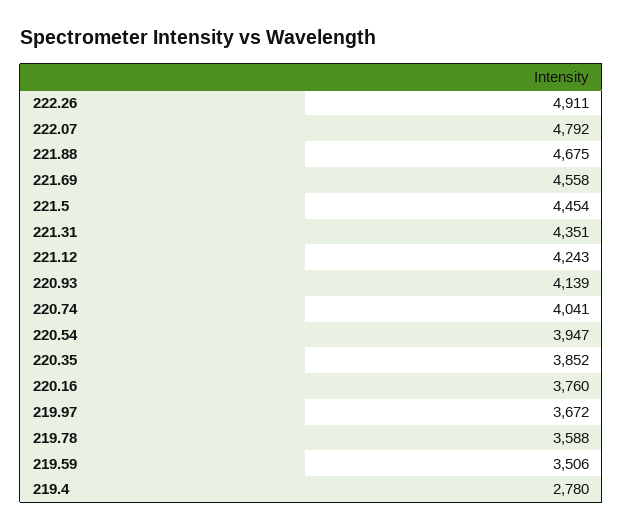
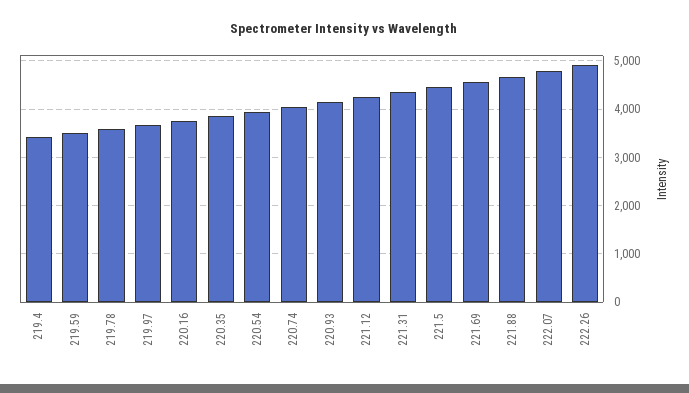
  {
    "222.26": 4911,
    "222.07": 4792,
    "221.88": 4675,
    "221.69": 4558,
    "221.5": 4454,
    "221.31": 4351,
    "221.12": 4243,
    "220.93": 4139,
    "220.74": 4041,
    "220.54": 3947,
    "220.35": 3852,
    "220.16": 3760,
    "219.97": 3672,
    "219.78": 3588,
    "219.59": 3506,
-   "219.4": 2780
+   "219.4": 3400
  }

